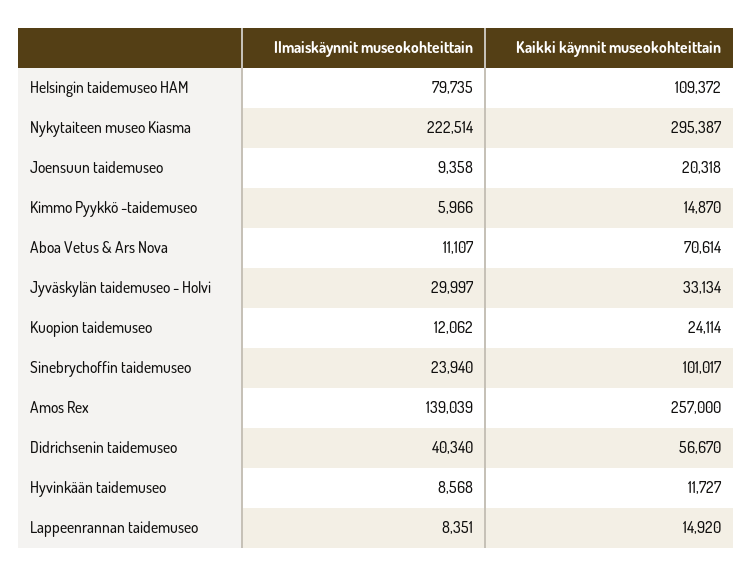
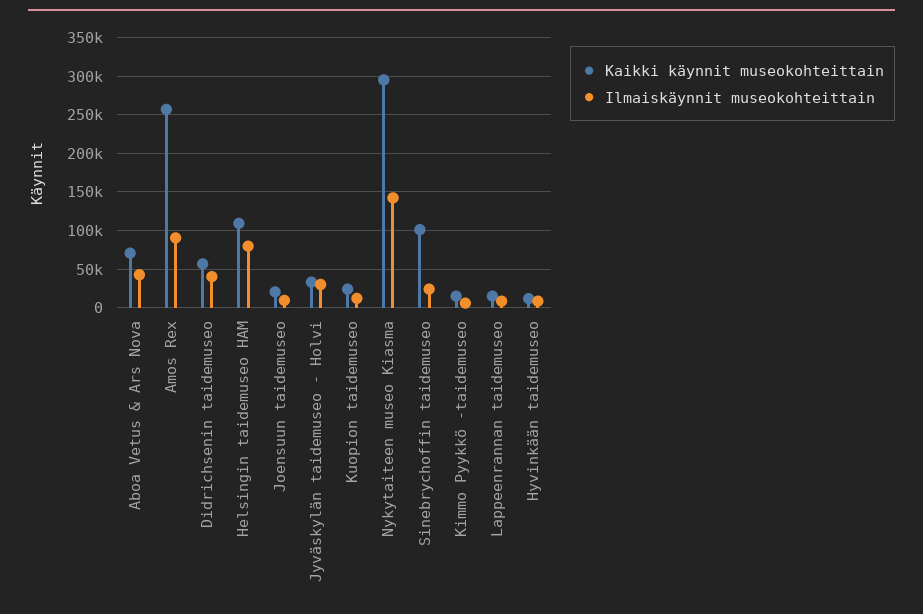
  {
    "Ilmaiskäynnit museokohteittain": {
      "Helsingin taidemuseo HAM": 79735,
-     "Nykytaiteen museo Kiasma": 222514,
+     "Nykytaiteen museo Kiasma": 140000,
      "Joensuun taidemuseo": 9358,
      "Kimmo Pyykkö -taidemuseo": 5966,
-     "Aboa Vetus & Ars Nova": 11107,
+     "Aboa Vetus & Ars Nova": 40000,
      "Jyväskylän taidemuseo - Holvi": 29997,
      "Kuopion taidemuseo": 12062,
      "Sinebrychoffin taidemuseo": 23940,
-     "Amos Rex": 139039,
+     "Amos Rex": 90000,
      "Didrichsenin taidemuseo": 40340,
      "Hyvinkään taidemuseo": 8568,
      "Lappeenrannan taidemuseo": 8351
    },
    "Kaikki käynnit museokohteittain": {
      "Helsingin taidemuseo HAM": 109372,
      "Nykytaiteen museo Kiasma": 295387,
      "Joensuun taidemuseo": 20318,
      "Kimmo Pyykkö -taidemuseo": 14870,
      "Aboa Vetus & Ars Nova": 70614,
      "Jyväskylän taidemuseo - Holvi": 33134,
      "Kuopion taidemuseo": 24114,
      "Sinebrychoffin taidemuseo": 101017,
      "Amos Rex": 257000,
      "Didrichsenin taidemuseo": 56670,
      "Hyvinkään taidemuseo": 11727,
      "Lappeenrannan taidemuseo": 14920
    }
  }

